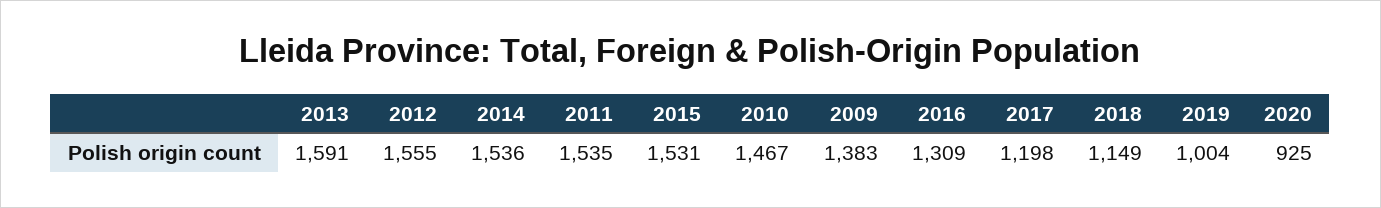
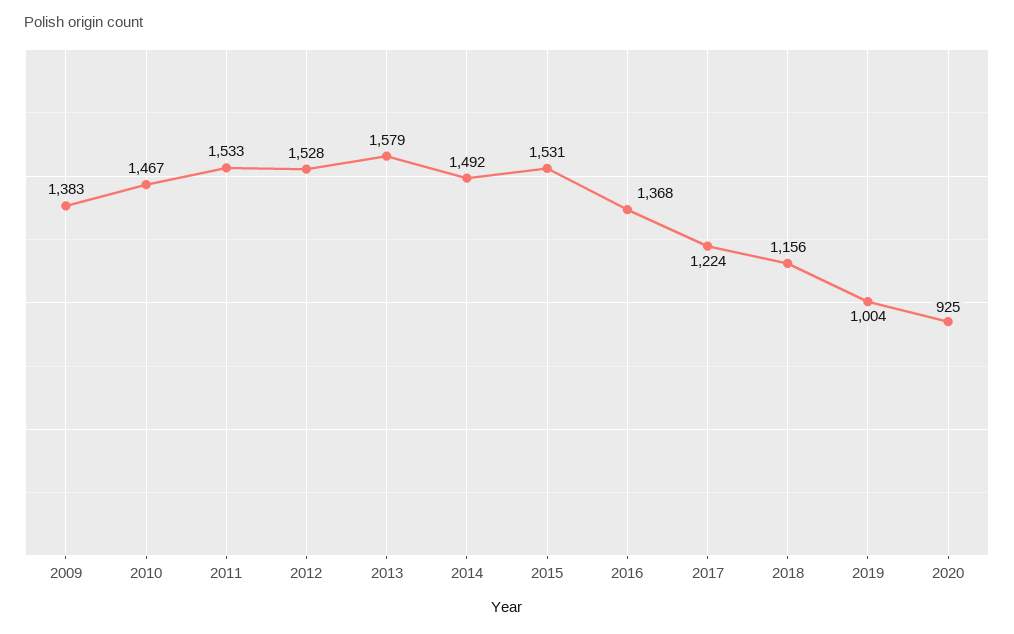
  {
-   "2013": 1591,
+   "2013": 1579,
-   "2012": 1555,
+   "2012": 1528,
-   "2014": 1536,
+   "2014": 1492,
-   "2011": 1535,
+   "2011": 1533,
    "2015": 1531,
    "2010": 1467,
    "2009": 1383,
-   "2016": 1309,
+   "2016": 1368,
-   "2017": 1198,
+   "2017": 1224,
-   "2018": 1149,
+   "2018": 1156,
    "2019": 1004,
    "2020": 925
  }

